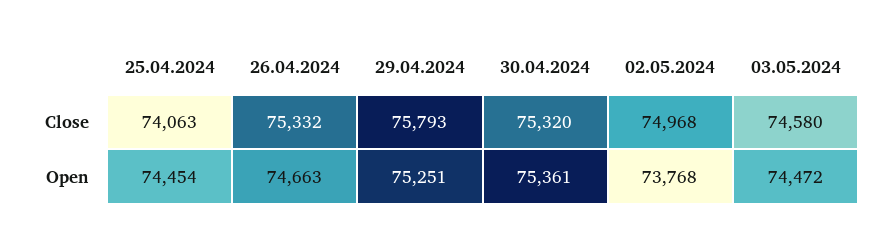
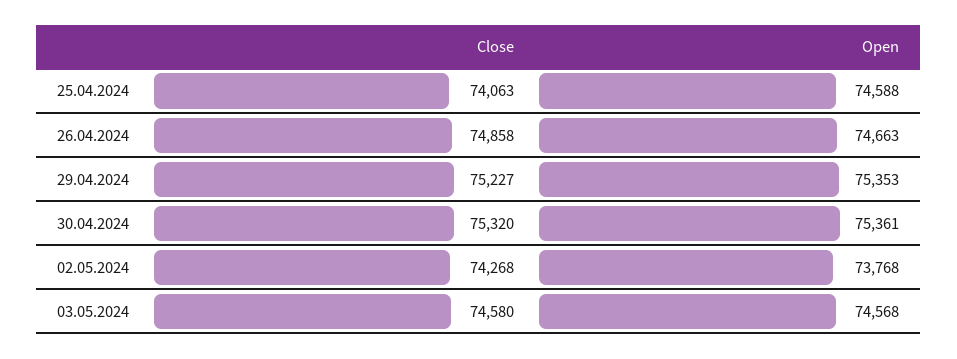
  {
    "25.04.2024": {
      "Close": 74063,
-     "Open": 74454
+     "Open": 74588
    },
    "26.04.2024": {
-     "Close": 75332,
+     "Close": 74858,
      "Open": 74663
    },
    "29.04.2024": {
-     "Close": 75793,
+     "Close": 75227,
-     "Open": 75251
+     "Open": 75353
    },
    "30.04.2024": {
      "Close": 75320,
      "Open": 75361
    },
    "02.05.2024": {
-     "Close": 74968,
+     "Close": 74268,
      "Open": 73768
    },
    "03.05.2024": {
      "Close": 74580,
-     "Open": 74472
+     "Open": 74568
    }
  }

